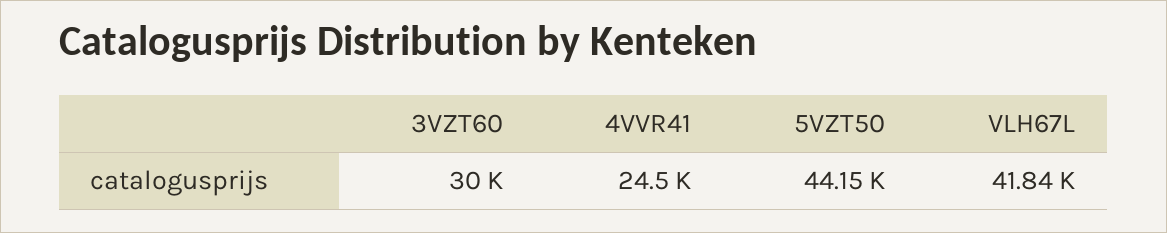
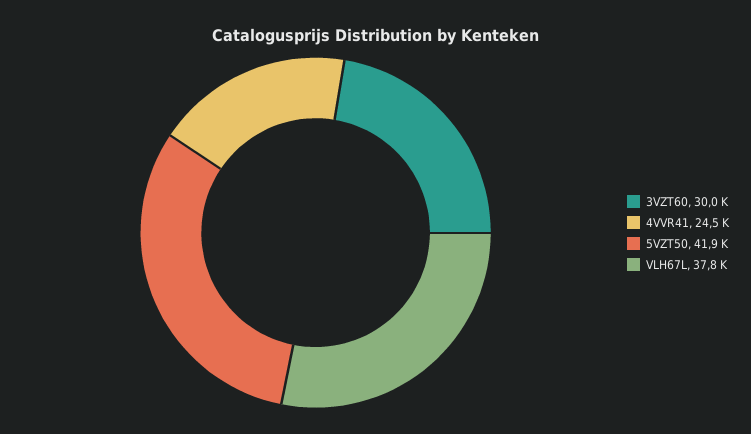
  {
    "3VZT60": 30000,
    "4VVR41": 24500,
-   "5VZT50": 44150,
+   "5VZT50": 41900,
-   "VLH67L": 41840
+   "VLH67L": 37800
  }

